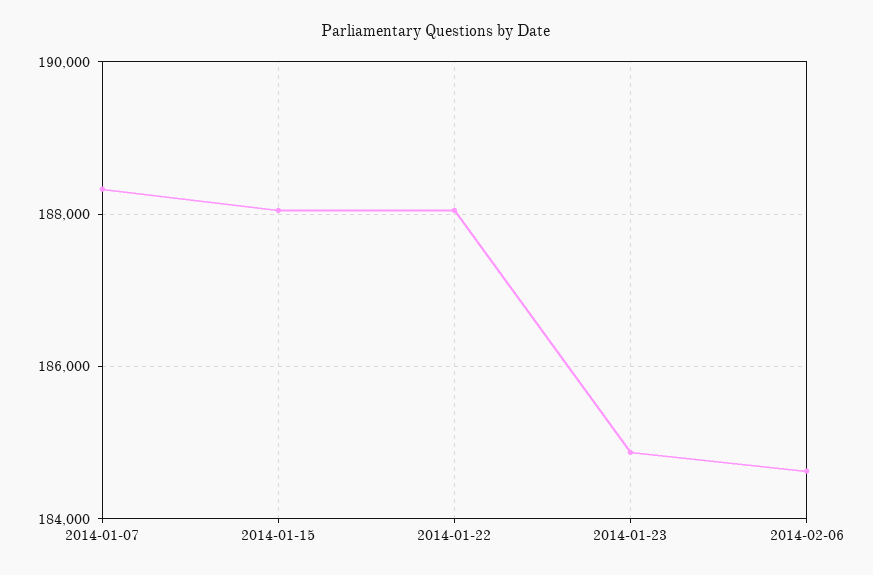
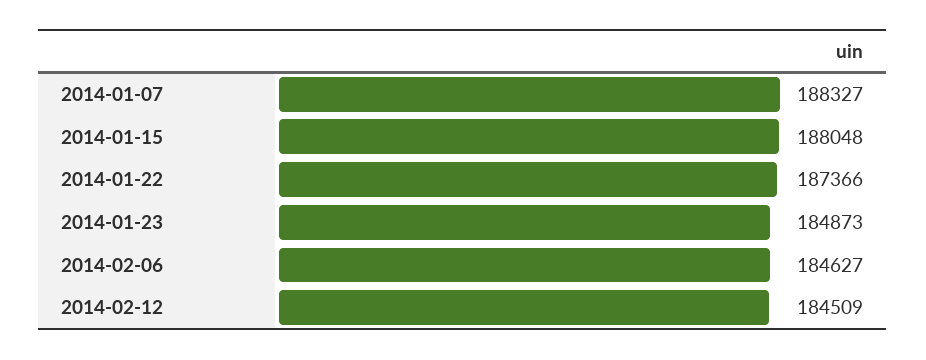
  {
    "2014-01-07": 188327,
    "2014-01-15": 188048,
-   "2014-01-22": 188000,
+   "2014-01-22": 187366,
    "2014-01-23": 184873,
-   "2014-02-06": 184627
+   "2014-02-06": 184627,
+   "2014-02-12": 184509
  }

